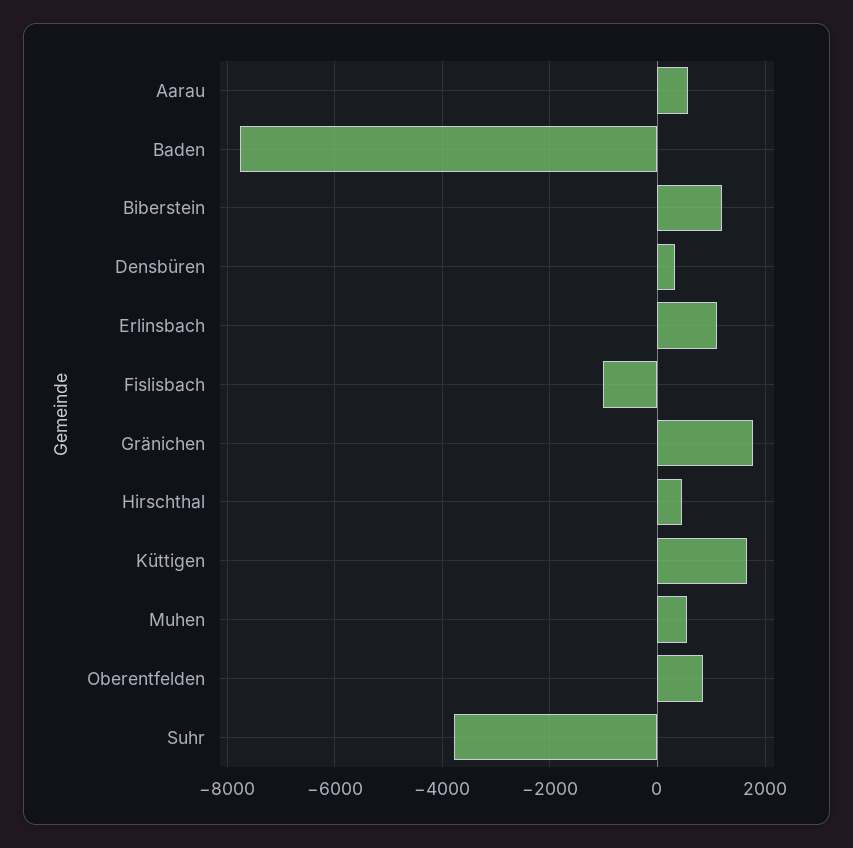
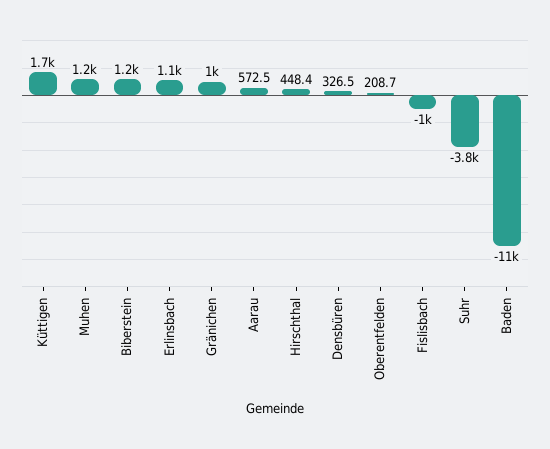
  {
    "Aarau": 572.5,
-   "Baden": -7800,
+   "Baden": -11000,
    "Biberstein": 1200,
    "Densbüren": 326.5,
    "Erlinsbach": 1100,
    "Fislisbach": -1000,
-   "Gränichen": 1800,
+   "Gränichen": 1000,
    "Hirschthal": 448.4,
    "Küttigen": 1700,
-   "Muhen": 600,
+   "Muhen": 1200,
-   "Oberentfelden": 800,
+   "Oberentfelden": 208.7,
    "Suhr": -3800
  }

